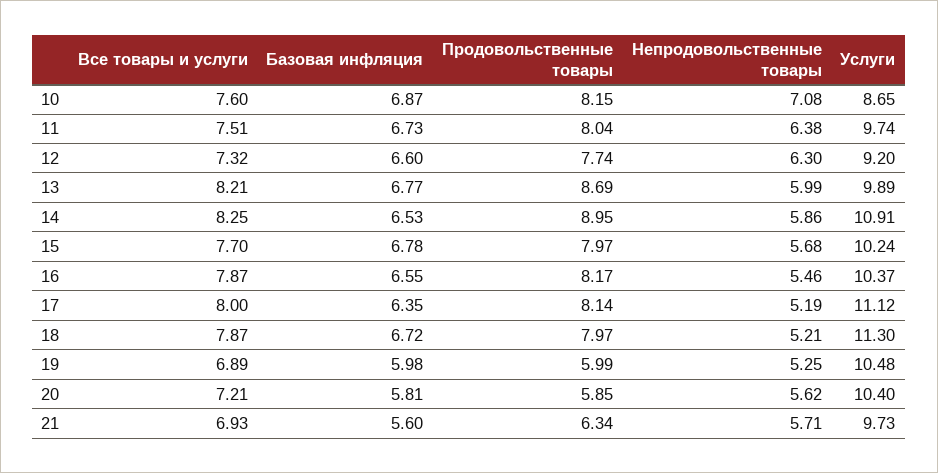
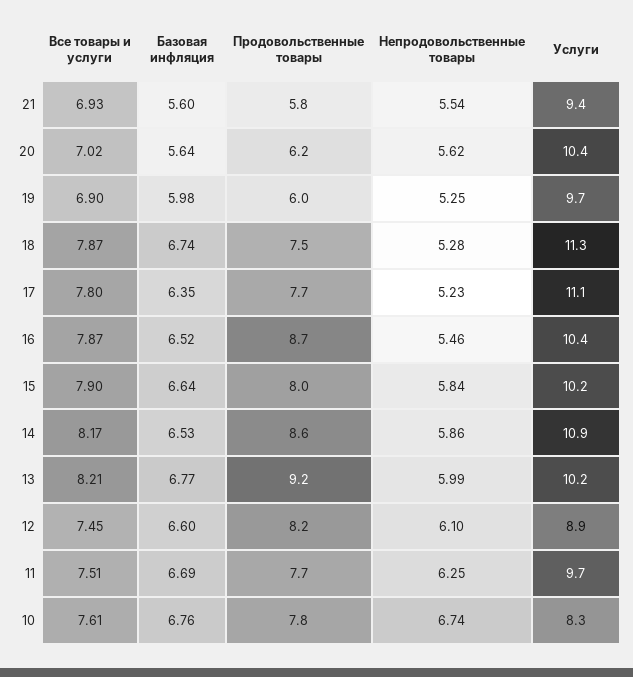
  {
    "Все товары и услуги": {
-     "10": 7.6,
+     "10": 7.61,
      "11": 7.51,
-     "12": 7.32,
+     "12": 7.45,
      "13": 8.21,
-     "14": 8.25,
+     "14": 8.17,
-     "15": 7.7,
+     "15": 7.9,
      "16": 7.87,
-     "17": 8,
+     "17": 7.8,
      "18": 7.87,
-     "19": 6.89,
+     "19": 6.9,
-     "20": 7.21,
+     "20": 7.02,
      "21": 6.93
    },
    "Базовая инфляция": {
-     "10": 6.87,
+     "10": 6.76,
-     "11": 6.73,
+     "11": 6.69,
      "12": 6.6,
      "13": 6.77,
      "14": 6.53,
-     "15": 6.78,
+     "15": 6.64,
-     "16": 6.55,
+     "16": 6.52,
      "17": 6.35,
-     "18": 6.72,
+     "18": 6.74,
      "19": 5.98,
-     "20": 5.81,
+     "20": 5.64,
      "21": 5.6
    },
    "Продовольственные товары": {
-     "10": 8.15,
+     "10": 7.8,
-     "11": 8.04,
+     "11": 7.7,
-     "12": 7.74,
+     "12": 8.2,
-     "13": 8.69,
+     "13": 9.2,
-     "14": 8.95,
+     "14": 8.6,
      "15": 7.97,
-     "16": 8.17,
+     "16": 8.7,
-     "17": 8.14,
+     "17": 7.7,
-     "18": 7.97,
+     "18": 7.5,
      "19": 5.99,
-     "20": 5.85,
+     "20": 6.2,
-     "21": 6.34
+     "21": 5.8
    },
    "Непродовольственные товары": {
-     "10": 7.08,
+     "10": 6.74,
-     "11": 6.38,
+     "11": 6.25,
-     "12": 6.3,
+     "12": 6.1,
      "13": 5.99,
      "14": 5.86,
-     "15": 5.68,
+     "15": 5.84,
      "16": 5.46,
-     "17": 5.19,
+     "17": 5.23,
-     "18": 5.21,
+     "18": 5.28,
      "19": 5.25,
      "20": 5.62,
-     "21": 5.71
+     "21": 5.54
    },
    "Услуги": {
-     "10": 8.65,
+     "10": 8.3,
      "11": 9.74,
-     "12": 9.2,
+     "12": 8.9,
-     "13": 9.89,
+     "13": 10.2,
      "14": 10.91,
      "15": 10.24,
      "16": 10.37,
      "17": 11.12,
      "18": 11.3,
-     "19": 10.48,
+     "19": 9.7,
      "20": 10.4,
-     "21": 9.73
+     "21": 9.4
    }
  }

